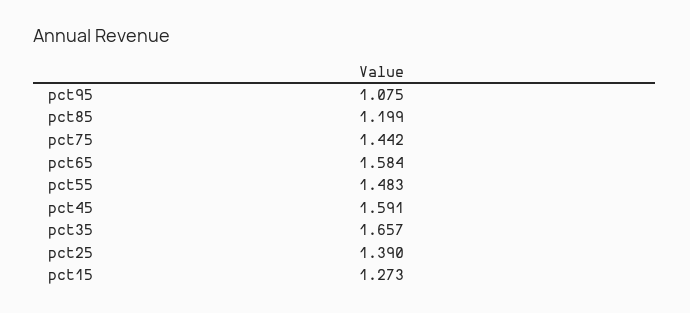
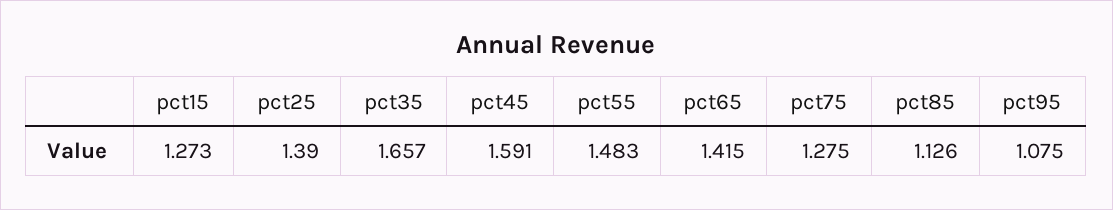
  {
    "pct95": 1.075,
-   "pct85": 1.199,
+   "pct85": 1.126,
-   "pct75": 1.442,
+   "pct75": 1.275,
-   "pct65": 1.584,
+   "pct65": 1.415,
    "pct55": 1.483,
    "pct45": 1.591,
    "pct35": 1.657,
    "pct25": 1.39,
    "pct15": 1.273
  }

